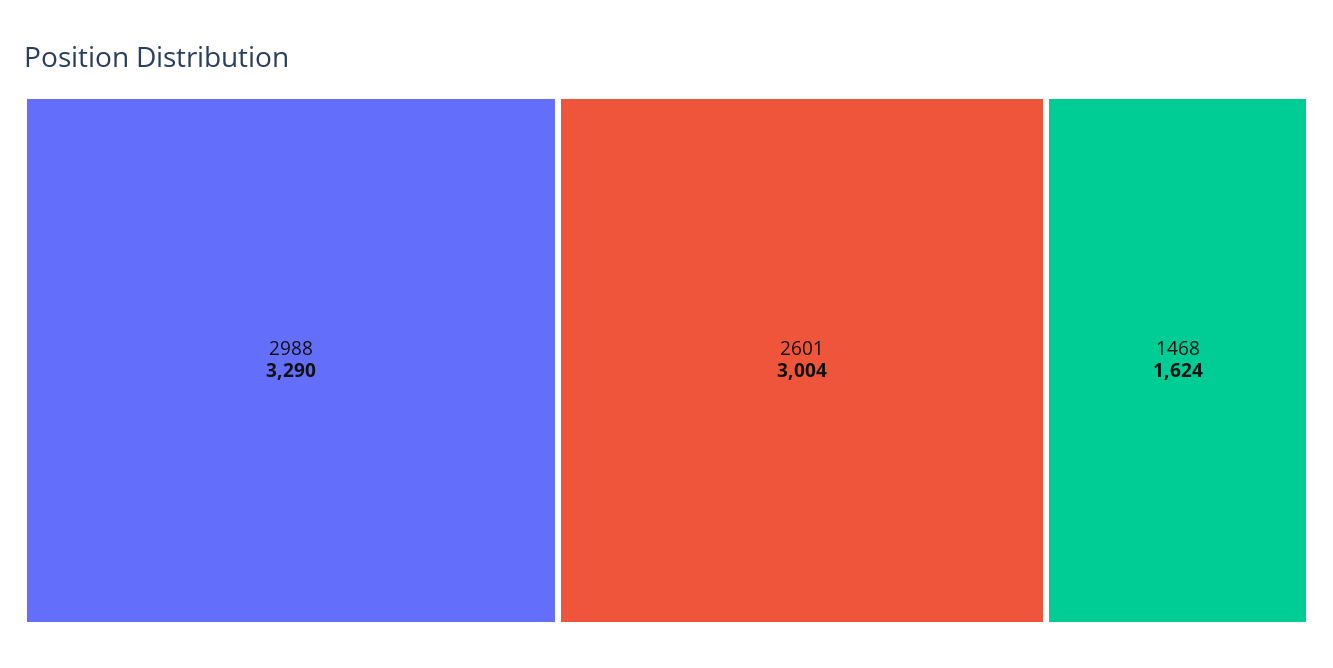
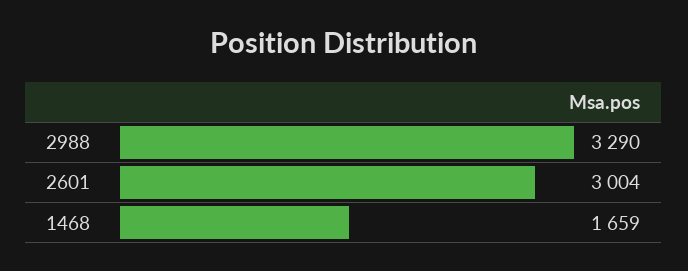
  {
    "2988": 3290,
    "2601": 3004,
-   "1468": 1624
+   "1468": 1659
  }

